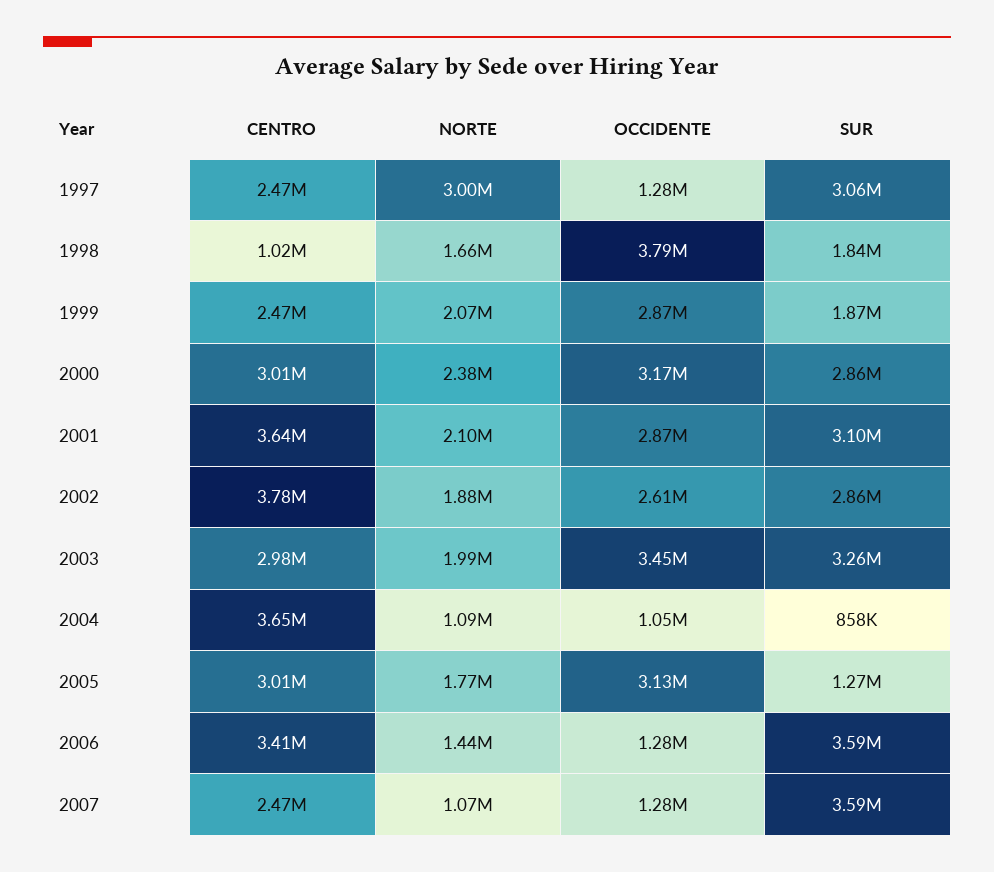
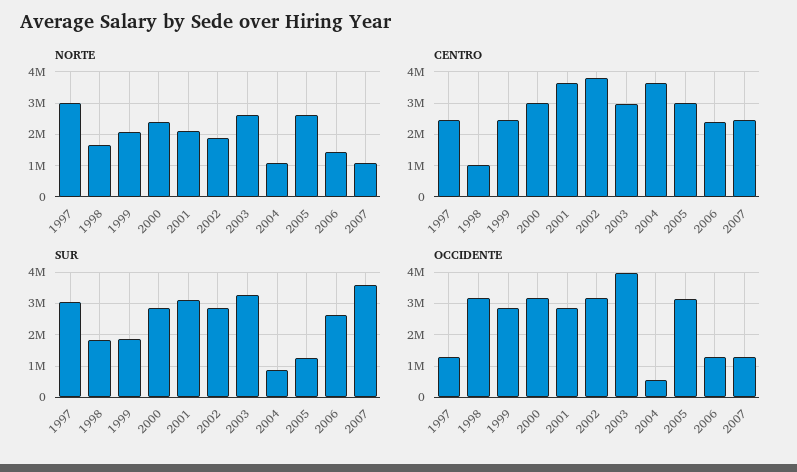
  {
    "CENTRO": {
      "1997": 2470000,
      "1998": 1020000,
      "1999": 2470000,
      "2000": 3010000,
      "2001": 3640000,
      "2002": 3780000,
      "2003": 2980000,
      "2004": 3650000,
      "2005": 3010000,
-     "2006": 3410000,
+     "2006": 2400000,
      "2007": 2470000
    },
    "NORTE": {
      "1997": 3000000,
      "1998": 1660000,
      "1999": 2070000,
      "2000": 2380000,
      "2001": 2100000,
      "2002": 1880000,
-     "2003": 1990000,
+     "2003": 2600000,
      "2004": 1090000,
-     "2005": 1770000,
+     "2005": 2600000,
      "2006": 1440000,
      "2007": 1070000
    },
    "OCCIDENTE": {
      "1997": 1280000,
-     "1998": 3790000,
+     "1998": 3200000,
      "1999": 2870000,
      "2000": 3170000,
      "2001": 2870000,
-     "2002": 2610000,
+     "2002": 3200000,
-     "2003": 3450000,
+     "2003": 4000000,
-     "2004": 1050000,
+     "2004": 600000,
      "2005": 3130000,
      "2006": 1280000,
      "2007": 1280000
    },
    "SUR": {
      "1997": 3060000,
      "1998": 1840000,
      "1999": 1870000,
      "2000": 2860000,
      "2001": 3100000,
      "2002": 2860000,
      "2003": 3260000,
      "2004": 858000,
      "2005": 1270000,
-     "2006": 3590000,
+     "2006": 2600000,
      "2007": 3590000
    }
  }

